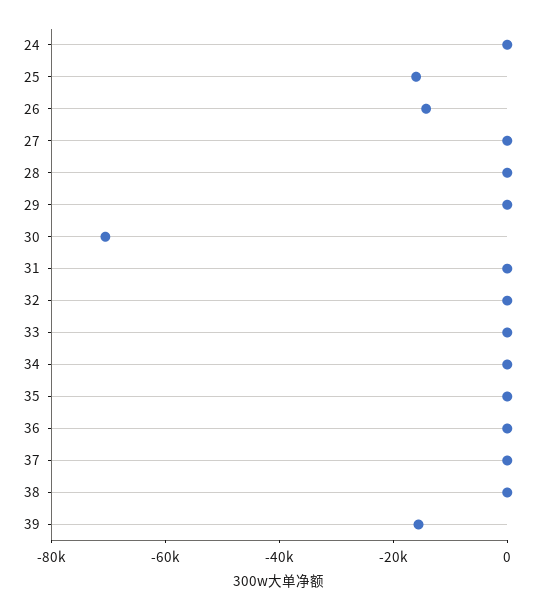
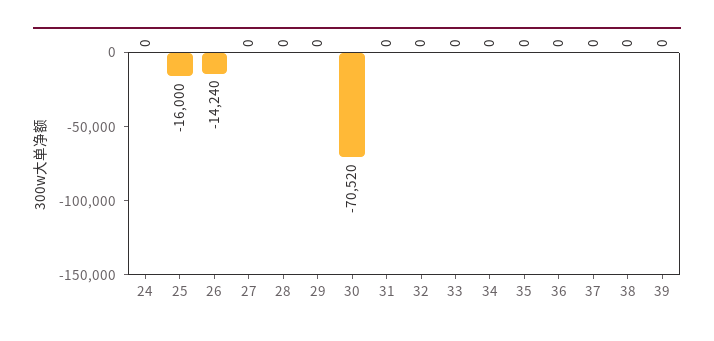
  {
    "24": 0,
    "25": -16000,
    "26": -14240,
    "27": 0,
    "28": 0,
    "29": 0,
    "30": -70520,
    "31": 0,
    "32": 0,
    "33": 0,
    "34": 0,
    "35": 0,
    "36": 0,
    "37": 0,
    "38": 0,
-   "39": -15000
+   "39": 0
  }

